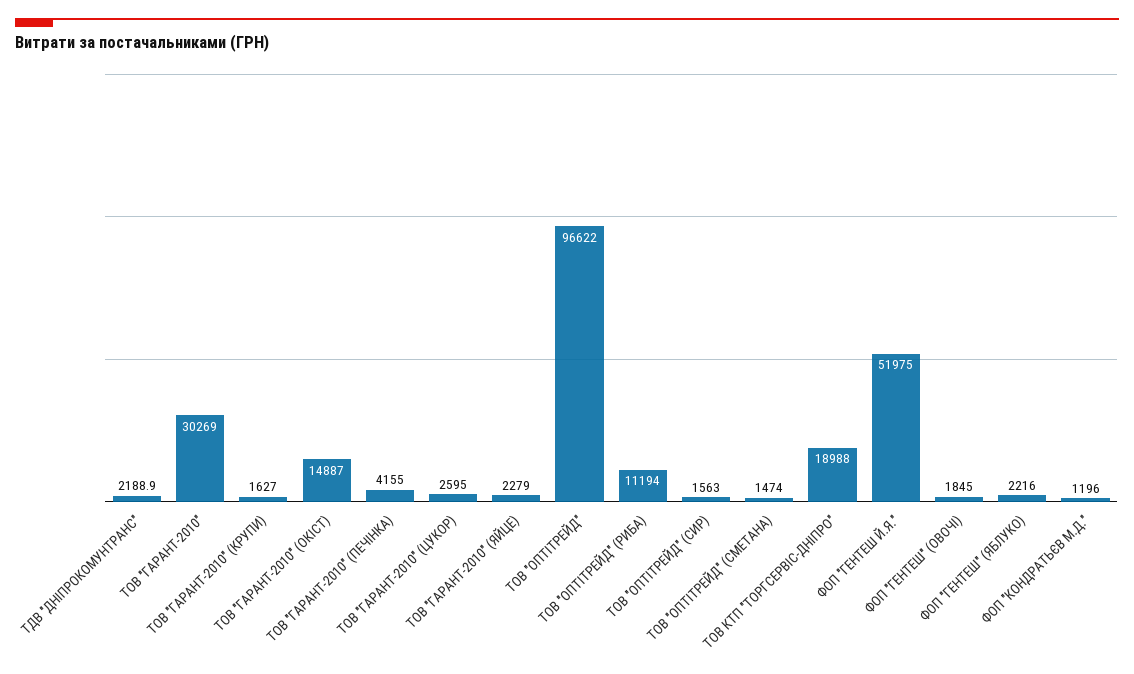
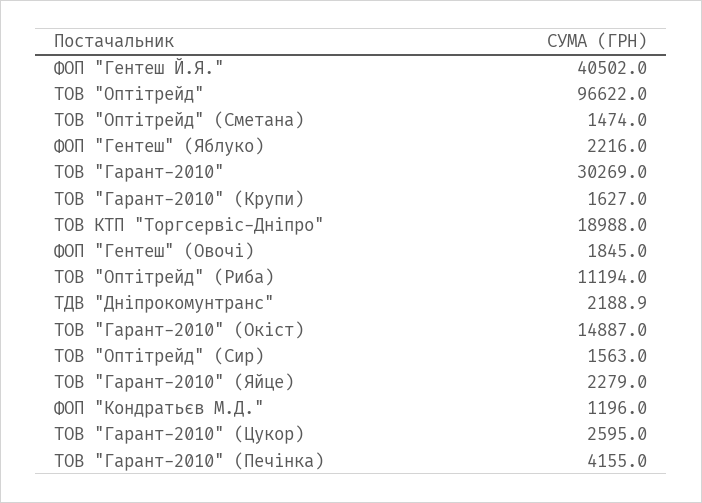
  {
    "ТДВ \"ДНІПРОКОМУНТРАНС\"": 2188.9,
    "ТОВ \"ГАРАНТ-2010\"": 30269,
    "ТОВ \"ГАРАНТ-2010\" (КРУПИ)": 1627,
    "ТОВ \"ГАРАНТ-2010\" (ОКІСТ)": 14887,
    "ТОВ \"ГАРАНТ-2010\" (ПЕЧІНКА)": 4155,
    "ТОВ \"ГАРАНТ-2010\" (ЦУКОР)": 2595,
    "ТОВ \"ГАРАНТ-2010\" (ЯЙЦЕ)": 2279,
    "ТОВ \"ОПТІТРЕЙД\"": 96622,
    "ТОВ \"ОПТІТРЕЙД\" (РИБА)": 11194,
    "ТОВ \"ОПТІТРЕЙД\" (СИР)": 1563,
    "ТОВ \"ОПТІТРЕЙД\" (СМЕТАНА)": 1474,
    "ТОВ КТП \"ТОРГСЕРВІС-ДНІПРО\"": 18988,
-   "ФОП \"ГЕНТЕШ Й.Я.\"": 51975,
+   "ФОП \"ГЕНТЕШ Й.Я.\"": 40502,
    "ФОП \"ГЕНТЕШ\" (ОВОЧІ)": 1845,
    "ФОП \"ГЕНТЕШ\" (ЯБЛУКО)": 2216,
    "ФОП \"КОНДРАТЬЄВ М.Д.\"": 1196
  }

